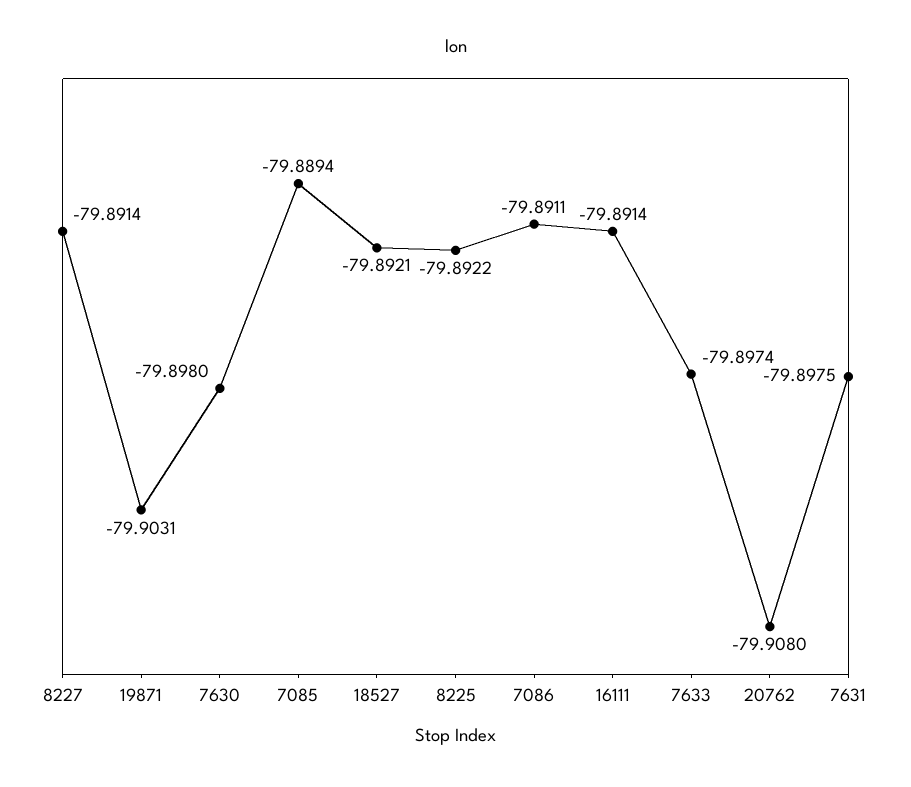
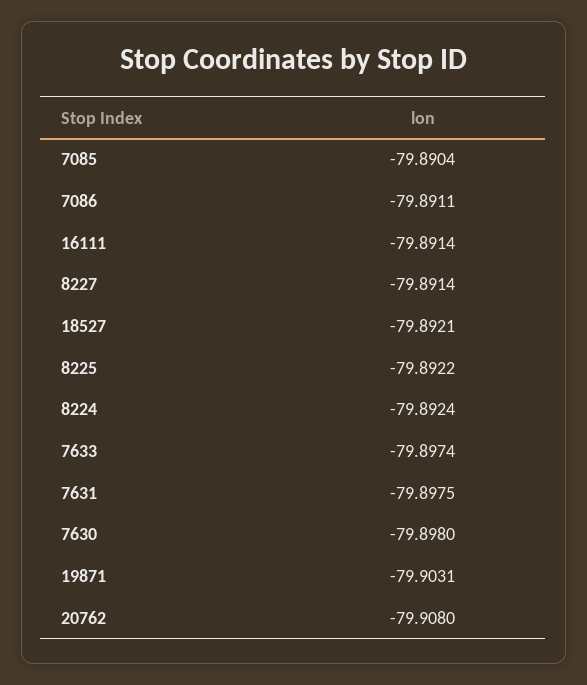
  {
    "8227": -79.8914,
    "19871": -79.9031,
    "7630": -79.898,
-   "7085": -79.8894,
+   "7085": -79.8904,
    "18527": -79.8921,
    "8225": -79.8922,
    "7086": -79.8911,
    "16111": -79.8914,
    "7633": -79.8974,
    "20762": -79.908,
-   "7631": -79.8975
+   "7631": -79.8975,
+   "8224": -79.8924
  }

